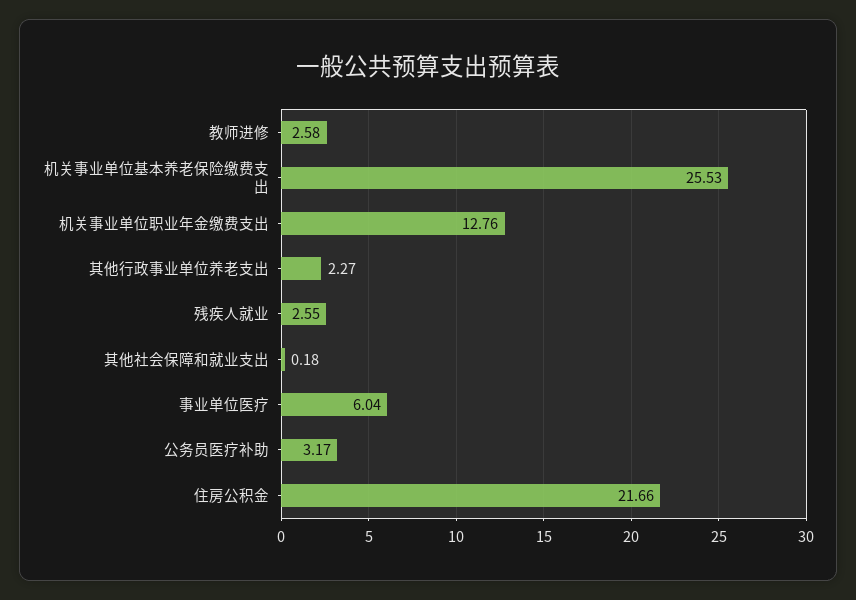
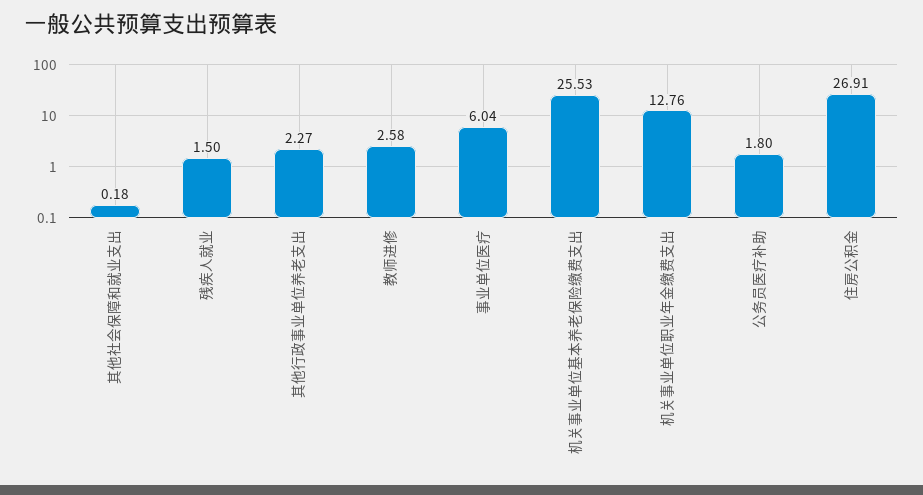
  {
    "教师进修": 2.58,
    "机关事业单位基本养老保险缴费支出": 25.53,
    "机关事业单位职业年金缴费支出": 12.76,
    "其他行政事业单位养老支出": 2.27,
-   "残疾人就业": 2.55,
+   "残疾人就业": 1.5,
    "其他社会保障和就业支出": 0.18,
    "事业单位医疗": 6.04,
-   "公务员医疗补助": 3.17,
+   "公务员医疗补助": 1.8,
-   "住房公积金": 21.66
+   "住房公积金": 26.91
  }

